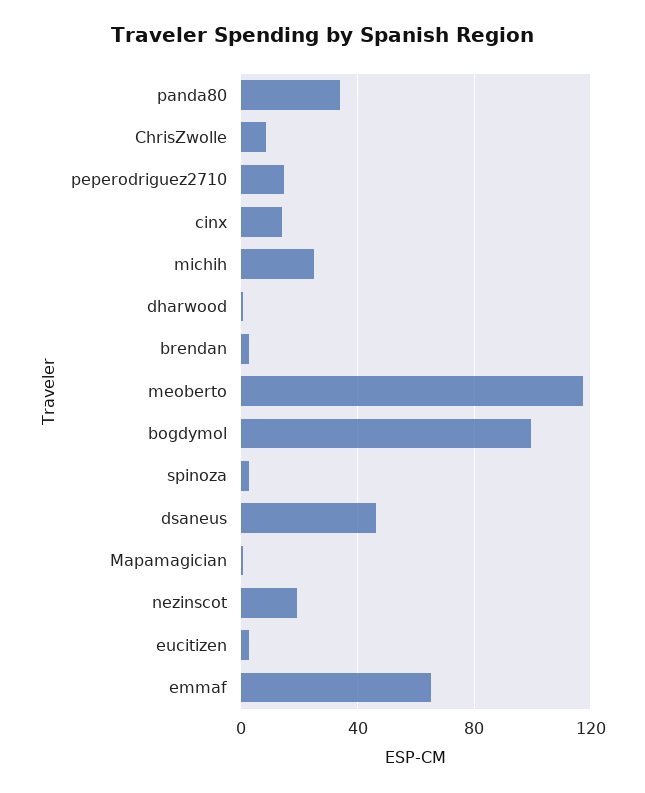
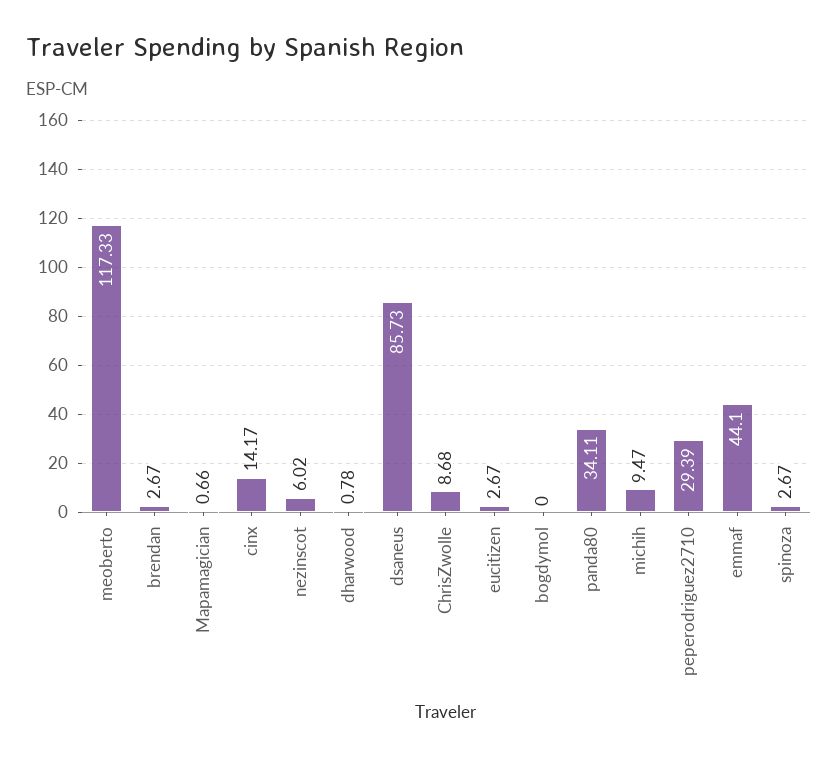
  {
    "panda80": 34.11,
    "ChrisZwolle": 8.68,
-   "peperodriguez2710": 15,
+   "peperodriguez2710": 29.39,
    "cinx": 14.17,
-   "michih": 25,
+   "michih": 9.47,
    "dharwood": 0.78,
    "brendan": 2.67,
    "meoberto": 117.33,
-   "bogdymol": 100,
+   "bogdymol": 0,
    "spinoza": 2.67,
-   "dsaneus": 45,
+   "dsaneus": 85.73,
    "Mapamagician": 0.66,
-   "nezinscot": 20,
+   "nezinscot": 6.02,
    "eucitizen": 2.67,
-   "emmaf": 65
+   "emmaf": 44.1
  }

